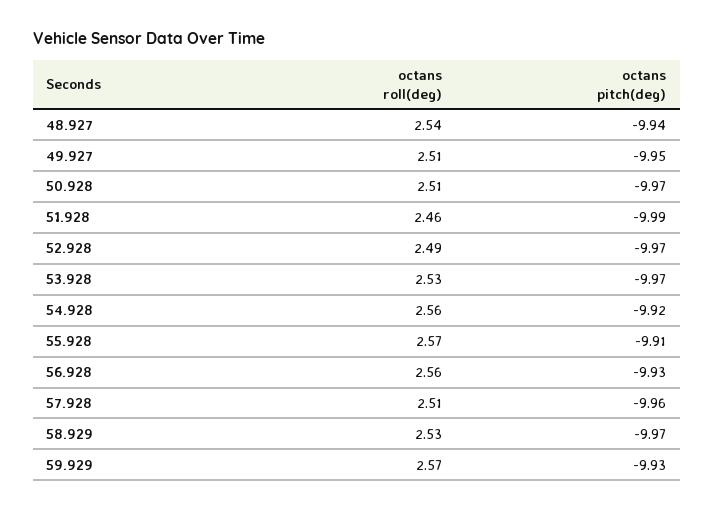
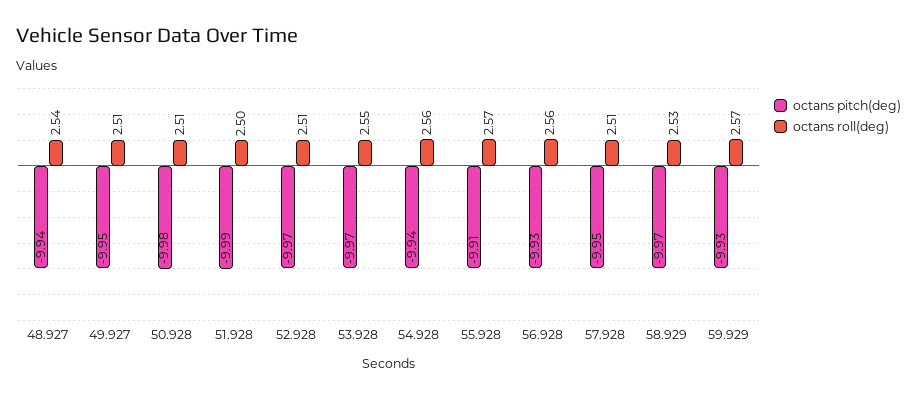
  {
    "octans roll(deg)": {
      "48.927": 2.54,
      "49.927": 2.51,
      "50.928": 2.51,
-     "51.928": 2.46,
+     "51.928": 2.5,
-     "52.928": 2.49,
+     "52.928": 2.51,
-     "53.928": 2.53,
+     "53.928": 2.55,
      "54.928": 2.56,
      "55.928": 2.57,
      "56.928": 2.56,
      "57.928": 2.51,
      "58.929": 2.53,
      "59.929": 2.57
    },
    "octans pitch(deg)": {
      "48.927": -9.94,
      "49.927": -9.95,
-     "50.928": -9.97,
+     "50.928": -9.98,
      "51.928": -9.99,
      "52.928": -9.97,
      "53.928": -9.97,
-     "54.928": -9.92,
+     "54.928": -9.94,
      "55.928": -9.91,
      "56.928": -9.93,
-     "57.928": -9.96,
+     "57.928": -9.95,
      "58.929": -9.97,
      "59.929": -9.93
    }
  }

